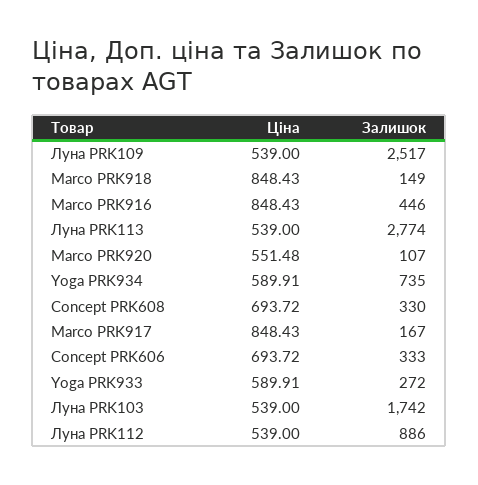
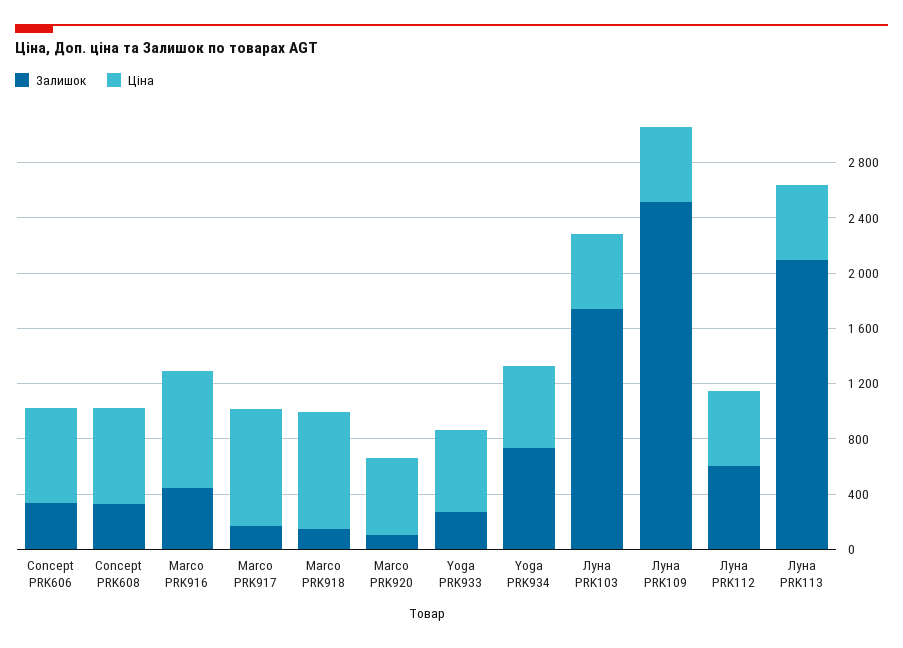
  {
    "Ціна": {
      "Луна PRK109": 539,
      "Marco PRK918": 848.43,
      "Marco PRK916": 848.43,
      "Луна PRK113": 539,
      "Marco PRK920": 551.48,
      "Yoga PRK934": 589.91,
      "Concept PRK608": 693.72,
      "Marco PRK917": 848.43,
      "Concept PRK606": 693.72,
      "Yoga PRK933": 589.91,
      "Луна PRK103": 539,
      "Луна PRK112": 539
    },
    "Залишок": {
      "Луна PRK109": 2517,
      "Marco PRK918": 149,
      "Marco PRK916": 446,
-     "Луна PRK113": 2774,
+     "Луна PRK113": 2100,
      "Marco PRK920": 107,
      "Yoga PRK934": 735,
      "Concept PRK608": 330,
      "Marco PRK917": 167,
      "Concept PRK606": 333,
      "Yoga PRK933": 272,
      "Луна PRK103": 1742,
-     "Луна PRK112": 886
+     "Луна PRK112": 600
    }
  }

